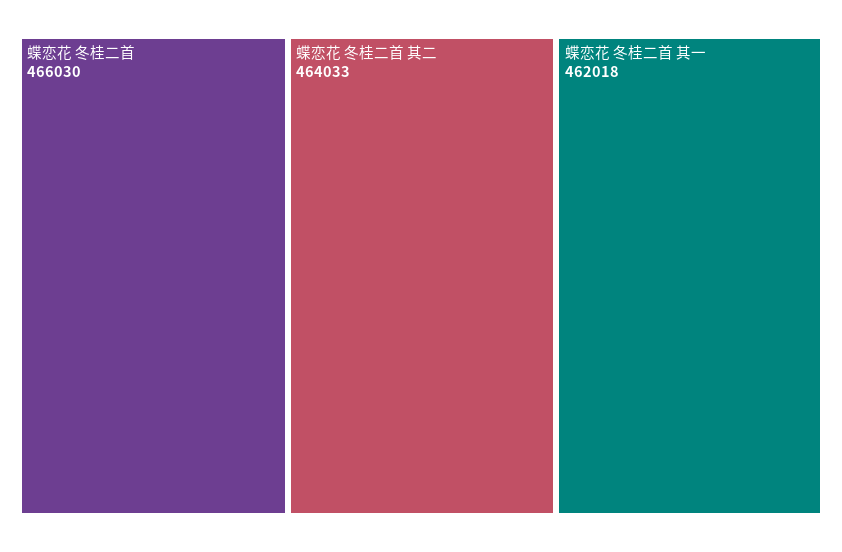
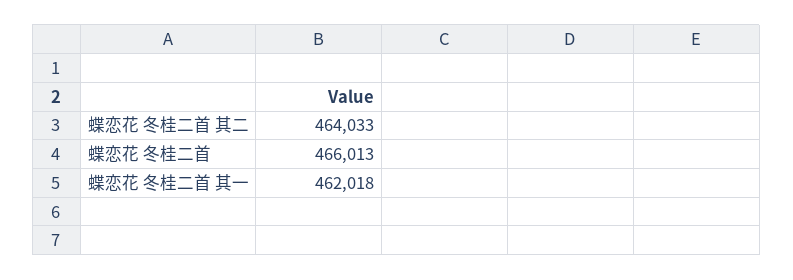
  {
-   "蝶恋花 冬桂二首": 466030,
+   "蝶恋花 冬桂二首": 466013,
    "蝶恋花 冬桂二首 其二": 464033,
    "蝶恋花 冬桂二首 其一": 462018
  }

